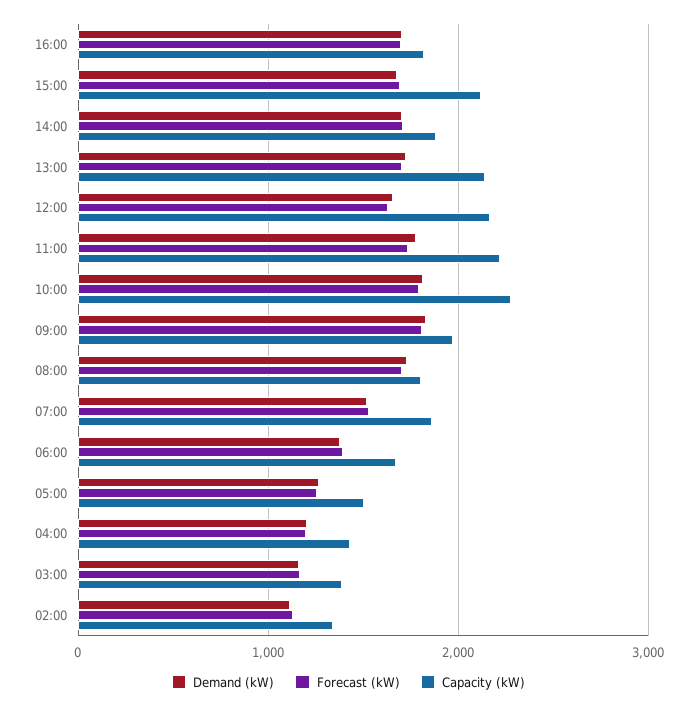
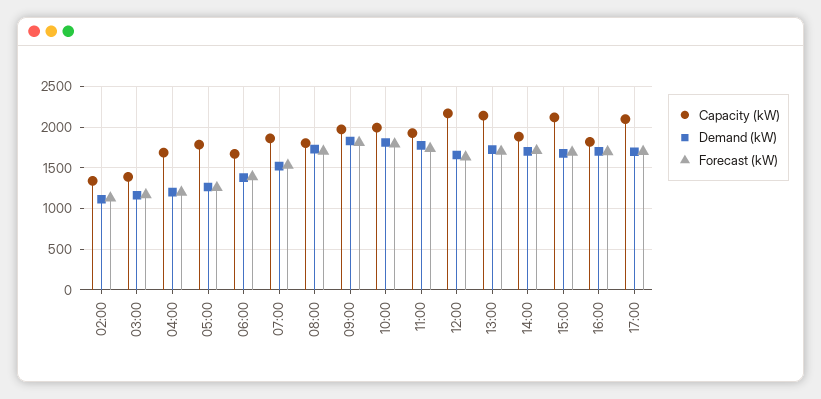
  {
    "Demand (kW)": {
      "16:00": 1700,
      "15:00": 1700,
      "14:00": 1700,
      "13:00": 1700,
      "12:00": 1700,
      "11:00": 1800,
      "10:00": 1800,
      "09:00": 1800,
      "08:00": 1700,
      "07:00": 1500,
      "06:00": 1400,
      "05:00": 1300,
      "04:00": 1200,
      "03:00": 1200,
-     "02:00": 1100
+     "02:00": 1100,
+     "17:00": 1700
    },
    "Forecast (kW)": {
      "16:00": 1700,
      "15:00": 1700,
      "14:00": 1700,
      "13:00": 1700,
      "12:00": 1600,
      "11:00": 1700,
      "10:00": 1800,
      "09:00": 1800,
      "08:00": 1700,
      "07:00": 1500,
      "06:00": 1400,
      "05:00": 1300,
      "04:00": 1200,
      "03:00": 1200,
-     "02:00": 1100
+     "02:00": 1100,
+     "17:00": 1700
    },
    "Capacity (kW)": {
      "16:00": 1800,
      "15:00": 2100,
      "14:00": 1900,
      "13:00": 2100,
      "12:00": 2200,
-     "11:00": 2200,
+     "11:00": 1900,
-     "10:00": 2300,
+     "10:00": 2000,
      "09:00": 2000,
      "08:00": 1800,
      "07:00": 1900,
      "06:00": 1700,
-     "05:00": 1500,
+     "05:00": 1800,
-     "04:00": 1400,
+     "04:00": 1700,
      "03:00": 1400,
-     "02:00": 1300
+     "02:00": 1300,
+     "17:00": 2100
    }
  }

